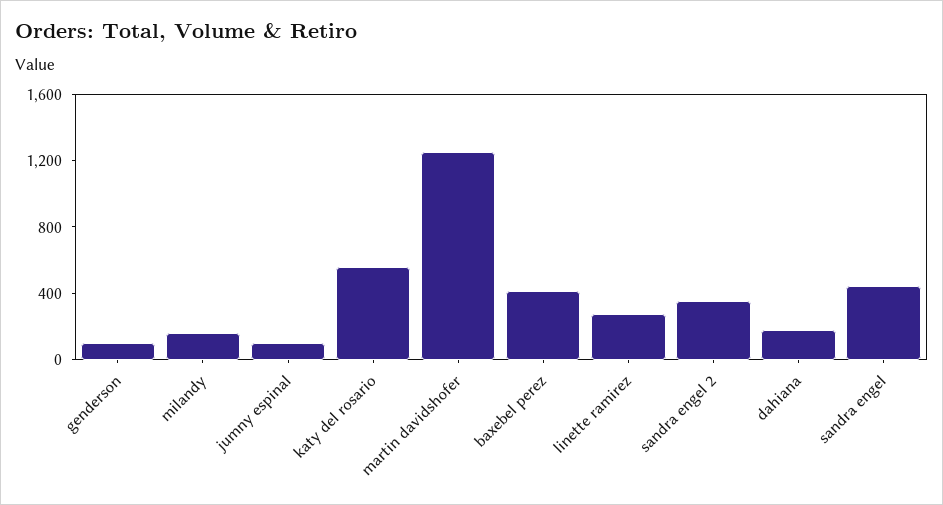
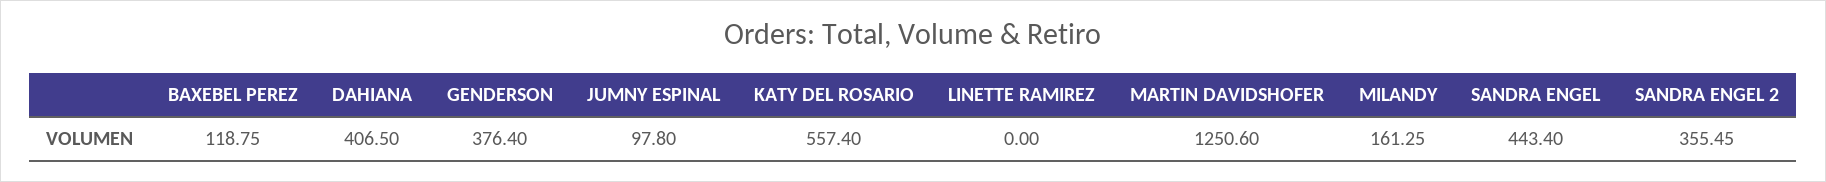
  {
-   "genderson": 100,
+   "genderson": 376.4,
    "milandy": 161.25,
    "jumny espinal": 97.8,
    "katy del rosario": 557.4,
    "martin davidshofer": 1250.6,
-   "baxebel perez": 400,
+   "baxebel perez": 118.75,
-   "linette ramirez": 300,
+   "linette ramirez": 0,
    "sandra engel 2": 355.45,
-   "dahiana": 200,
+   "dahiana": 406.5,
    "sandra engel": 443.4
  }

